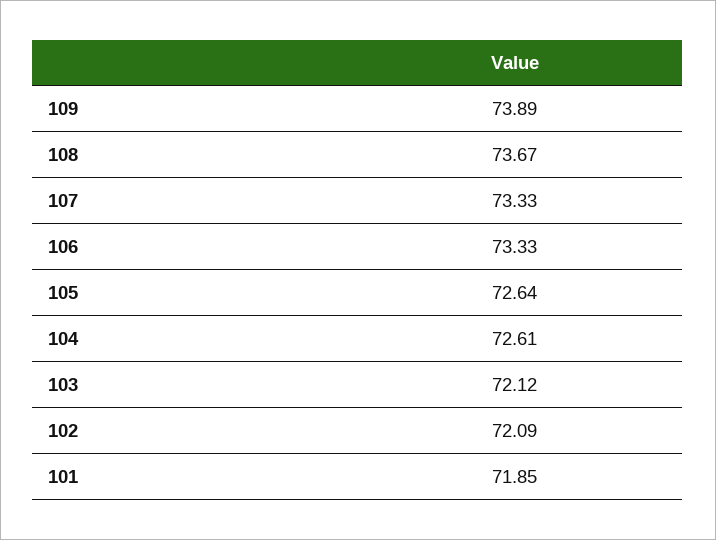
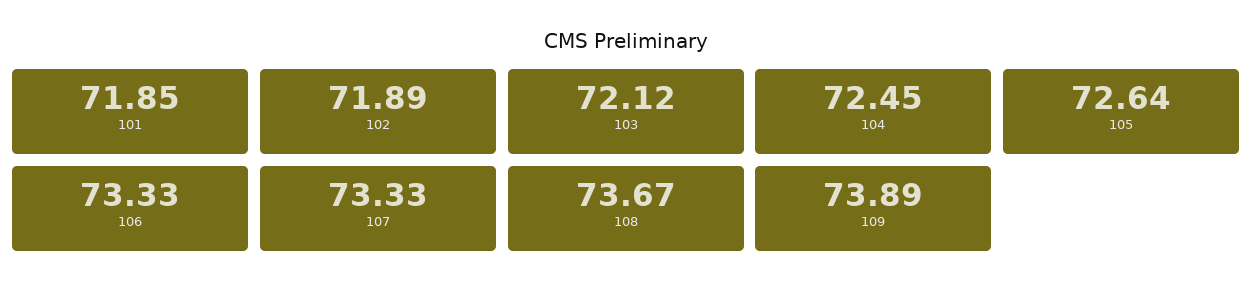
  {
    "109": 73.89,
    "108": 73.67,
    "107": 73.33,
    "106": 73.33,
    "105": 72.64,
-   "104": 72.61,
+   "104": 72.45,
    "103": 72.12,
-   "102": 72.09,
+   "102": 71.89,
    "101": 71.85
  }

